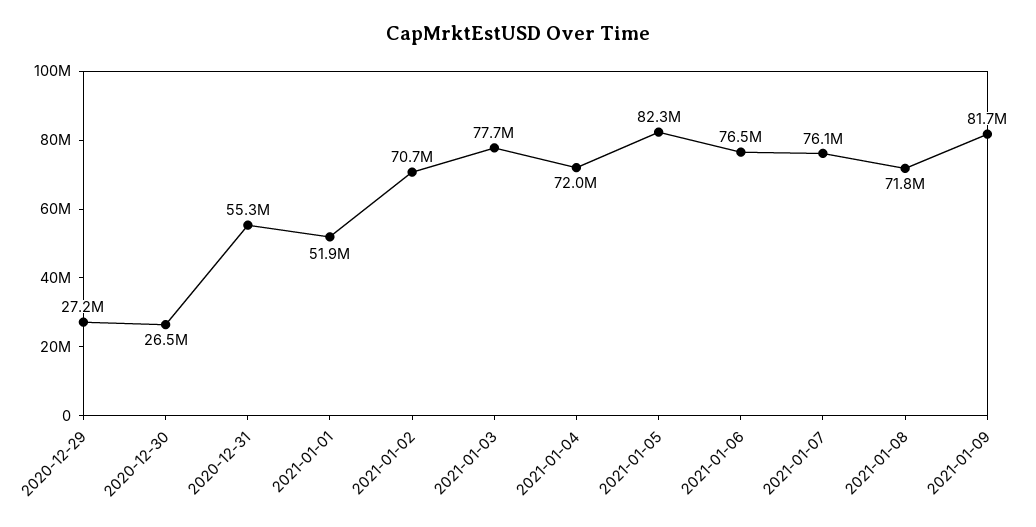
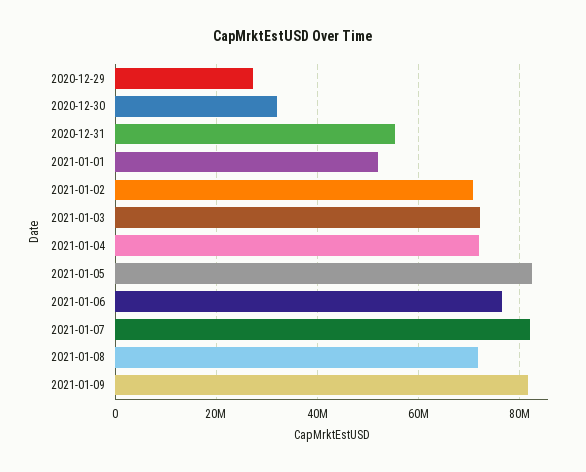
  {
    "2020-12-29": 27200000,
-   "2020-12-30": 26500000,
+   "2020-12-30": 32000000,
    "2020-12-31": 55300000,
    "2021-01-01": 51900000,
    "2021-01-02": 70700000,
-   "2021-01-03": 77700000,
+   "2021-01-03": 72000000,
    "2021-01-04": 72000000,
    "2021-01-05": 82300000,
    "2021-01-06": 76500000,
-   "2021-01-07": 76100000,
+   "2021-01-07": 82000000,
    "2021-01-08": 71800000,
    "2021-01-09": 81700000
  }

